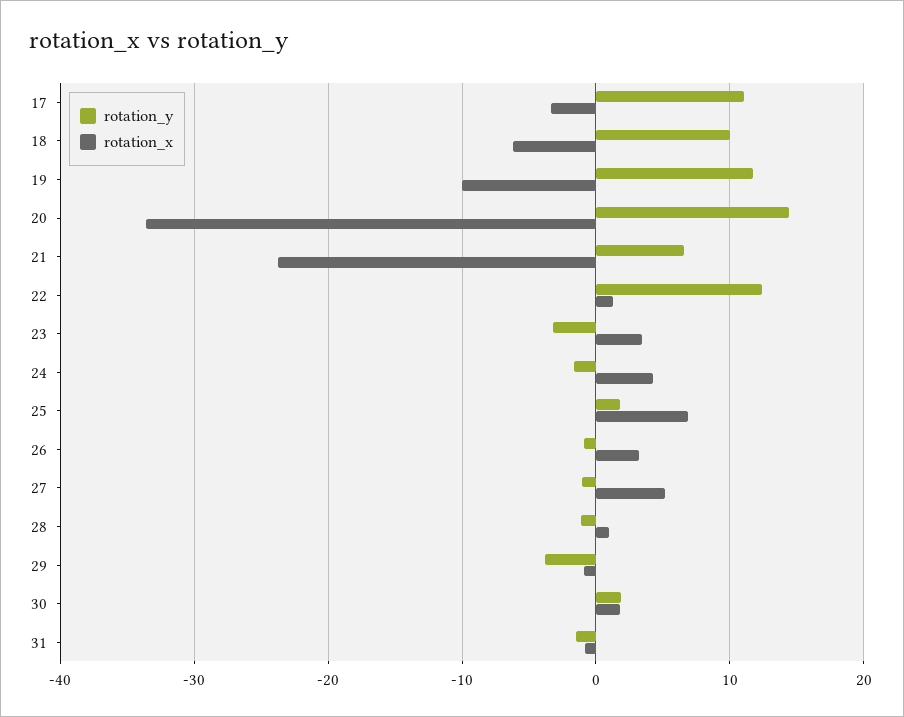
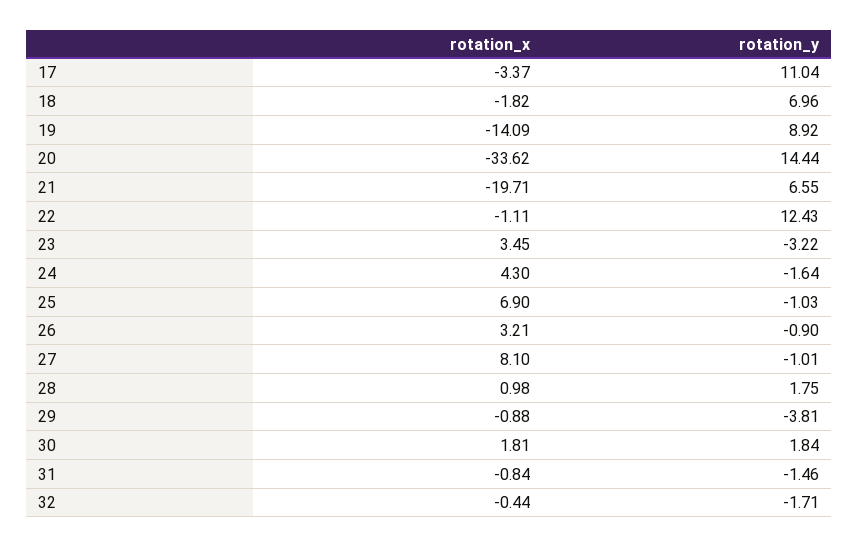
  {
    "rotation_y": {
      "17": 11.04,
-     "18": 10,
+     "18": 6.96,
-     "19": 12,
+     "19": 8.92,
      "20": 14.44,
      "21": 6.55,
      "22": 12.43,
      "23": -3.22,
      "24": -1.64,
-     "25": 2,
+     "25": -1.03,
      "26": -0.9,
      "27": -1.01,
-     "28": -1,
+     "28": 1.75,
      "29": -3.81,
      "30": 1.84,
-     "31": -1.46
+     "31": -1.46,
+     "32": -1.71
    },
    "rotation_x": {
      "17": -3.37,
-     "18": -6,
+     "18": -1.82,
-     "19": -10,
+     "19": -14.09,
      "20": -33.62,
-     "21": -24,
+     "21": -19.71,
-     "22": 1,
+     "22": -1.11,
      "23": 3.45,
      "24": 4.3,
      "25": 6.9,
      "26": 3.21,
-     "27": 5,
+     "27": 8.1,
      "28": 0.98,
      "29": -0.88,
      "30": 1.81,
-     "31": -0.84
+     "31": -0.84,
+     "32": -0.44
    }
  }

